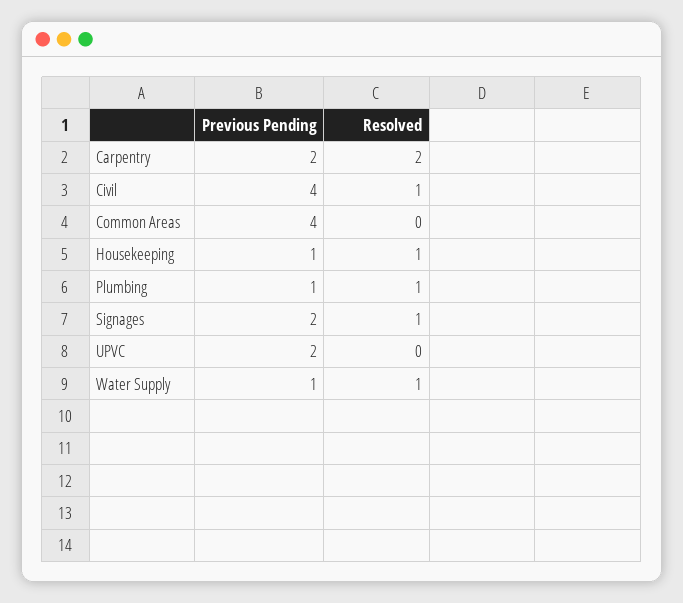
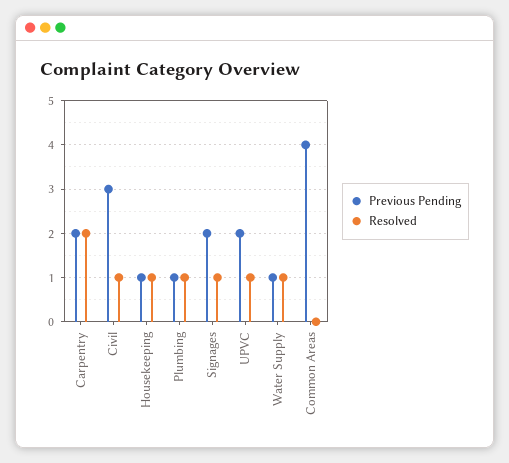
  {
    "Previous Pending": {
      "Carpentry": 2,
-     "Civil": 4,
+     "Civil": 3,
      "Common Areas": 4,
      "Housekeeping": 1,
      "Plumbing": 1,
      "Signages": 2,
      "UPVC": 2,
      "Water Supply": 1
    },
    "Resolved": {
      "Carpentry": 2,
      "Civil": 1,
      "Common Areas": 0,
      "Housekeeping": 1,
      "Plumbing": 1,
      "Signages": 1,
-     "UPVC": 0,
+     "UPVC": 1,
      "Water Supply": 1
    }
  }

